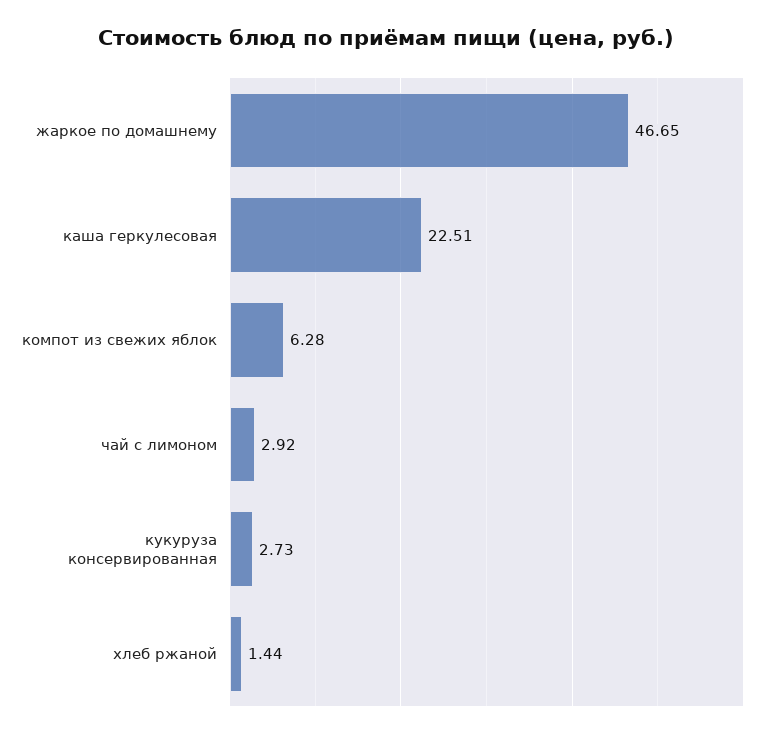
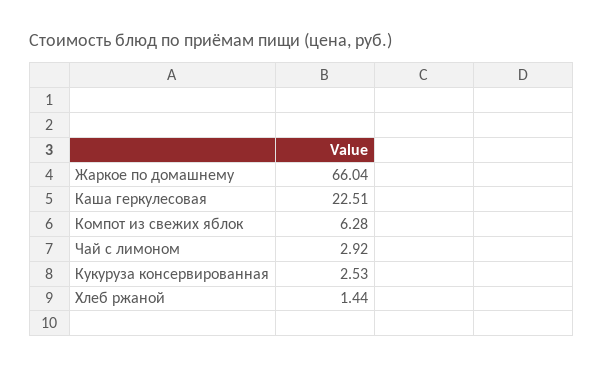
  {
-   "жаркое по домашнему": 46.65,
+   "жаркое по домашнему": 66.04,
    "каша геркулесовая": 22.51,
    "компот из свежих яблок": 6.28,
    "чай с лимоном": 2.92,
-   "кукуруза консервированная": 2.73,
+   "кукуруза консервированная": 2.53,
    "хлеб ржаной": 1.44
  }

